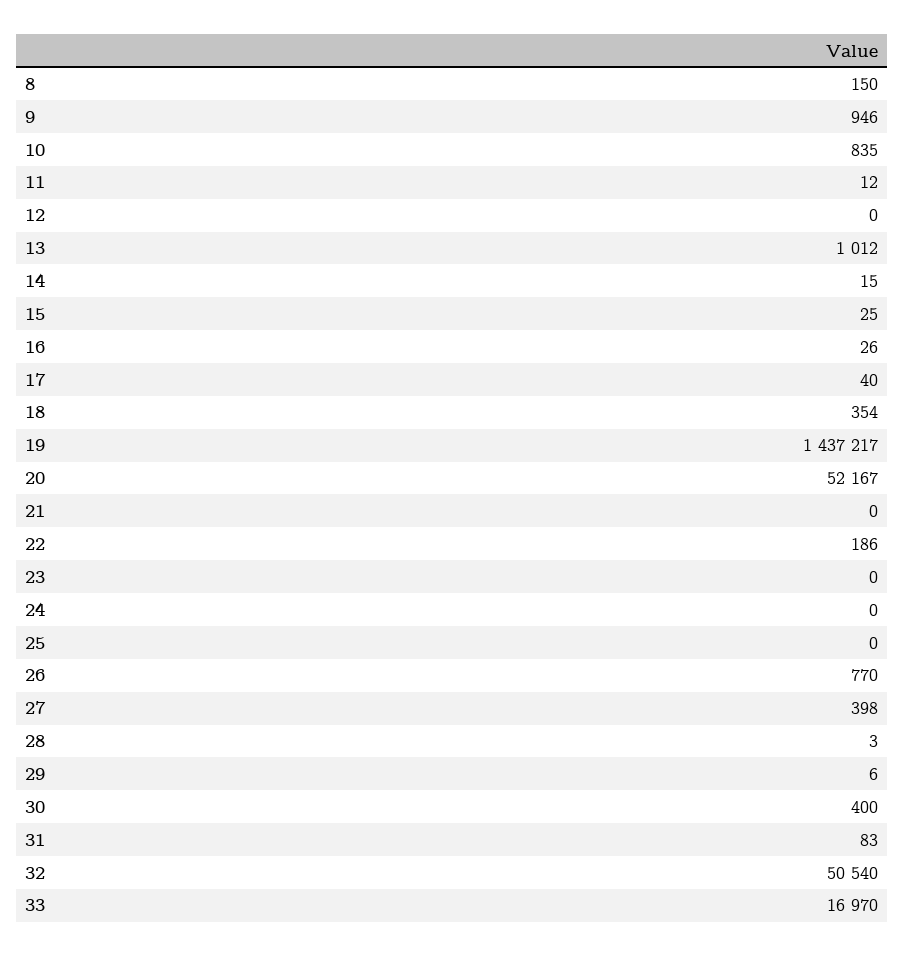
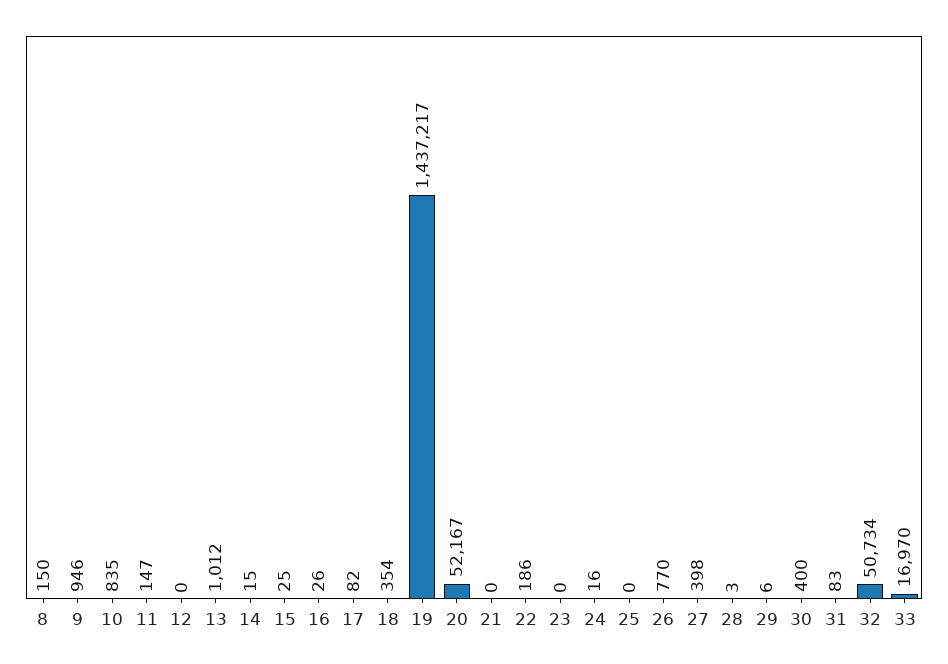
  {
    "8": 150,
    "9": 946,
    "10": 835,
-   "11": 12,
+   "11": 147,
    "12": 0,
    "13": 1012,
    "14": 15,
    "15": 25,
    "16": 26,
-   "17": 40,
+   "17": 82,
    "18": 354,
    "19": 1437217,
    "20": 52167,
    "21": 0,
    "22": 186,
    "23": 0,
-   "24": 0,
+   "24": 16,
    "25": 0,
    "26": 770,
    "27": 398,
    "28": 3,
    "29": 6,
    "30": 400,
    "31": 83,
-   "32": 50540,
+   "32": 50734,
    "33": 16970
  }

